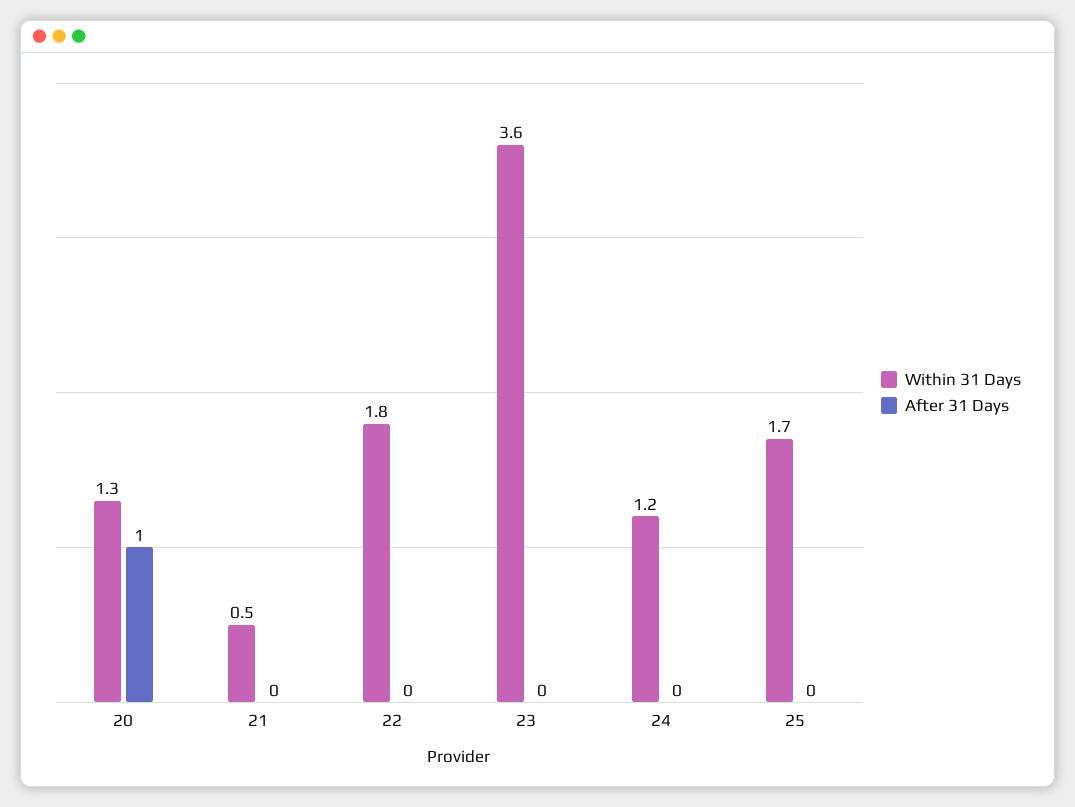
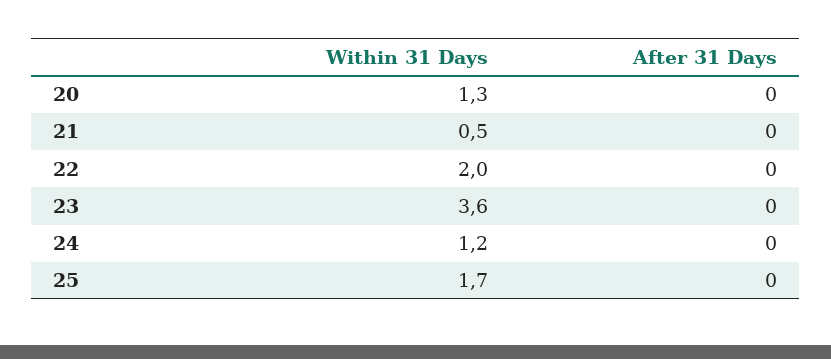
  {
    "Within 31 Days": {
      "20": 1.3,
      "21": 0.5,
-     "22": 1.8,
+     "22": 2,
      "23": 3.6,
      "24": 1.2,
      "25": 1.7
    },
    "After 31 Days": {
-     "20": 1,
+     "20": 0,
      "21": 0,
      "22": 0,
      "23": 0,
      "24": 0,
      "25": 0
    }
  }

